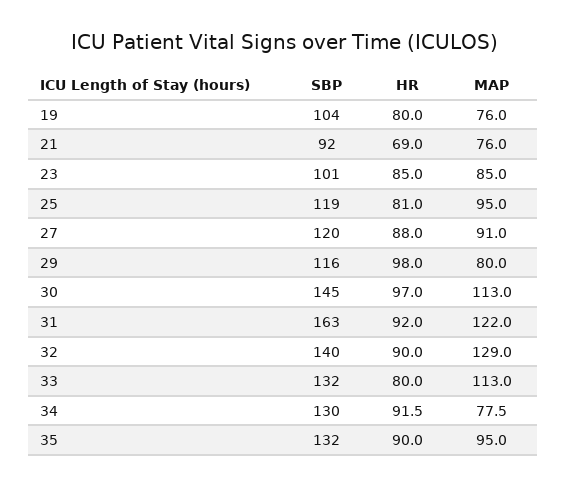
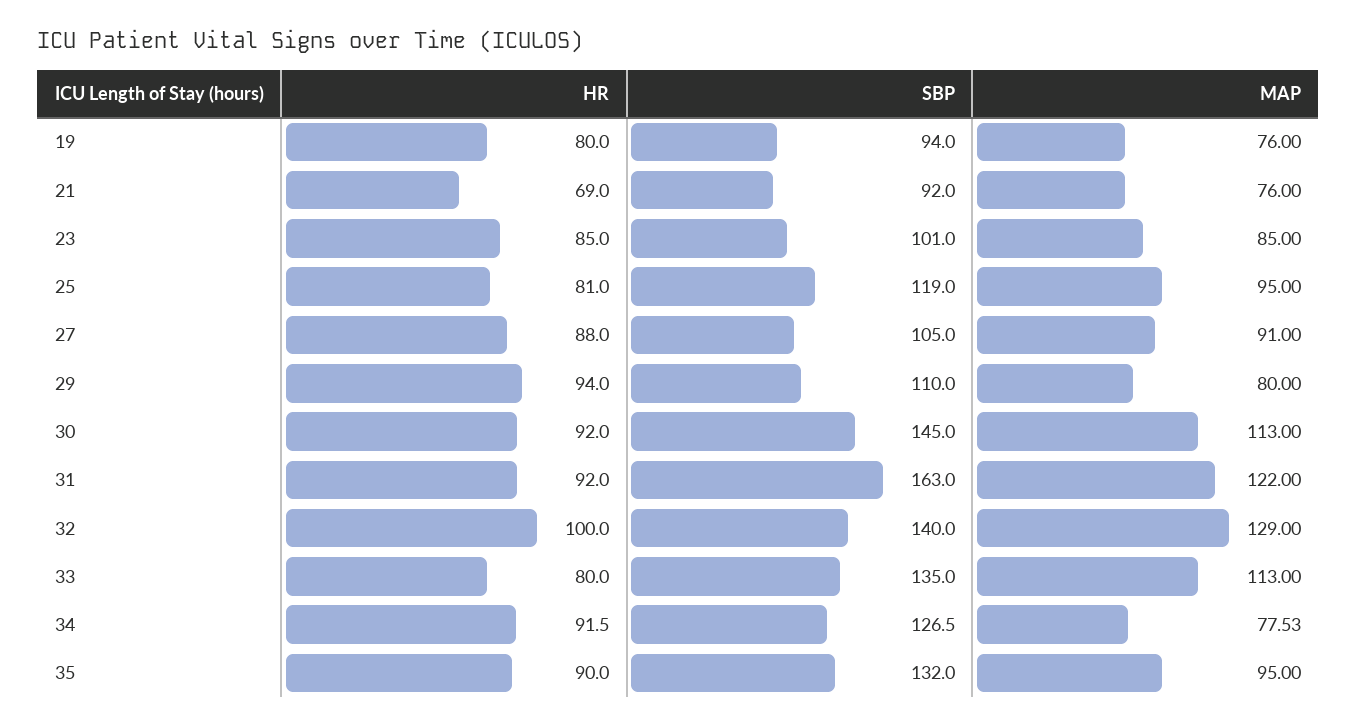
  {
    "SBP": {
-     "19": 104,
+     "19": 94,
      "21": 92,
      "23": 101,
      "25": 119,
-     "27": 120,
+     "27": 105,
-     "29": 116,
+     "29": 110,
      "30": 145,
      "31": 163,
      "32": 140,
-     "33": 132,
+     "33": 135,
-     "34": 130,
+     "34": 126.5,
      "35": 132
    },
    "HR": {
      "19": 80,
      "21": 69,
      "23": 85,
      "25": 81,
      "27": 88,
-     "29": 98,
+     "29": 94,
-     "30": 97,
+     "30": 92,
      "31": 92,
-     "32": 90,
+     "32": 100,
      "33": 80,
      "34": 91.5,
      "35": 90
    },
    "MAP": {
      "19": 76,
      "21": 76,
      "23": 85,
      "25": 95,
      "27": 91,
      "29": 80,
      "30": 113,
      "31": 122,
      "32": 129,
      "33": 113,
      "34": 77.53,
      "35": 95
    }
  }

